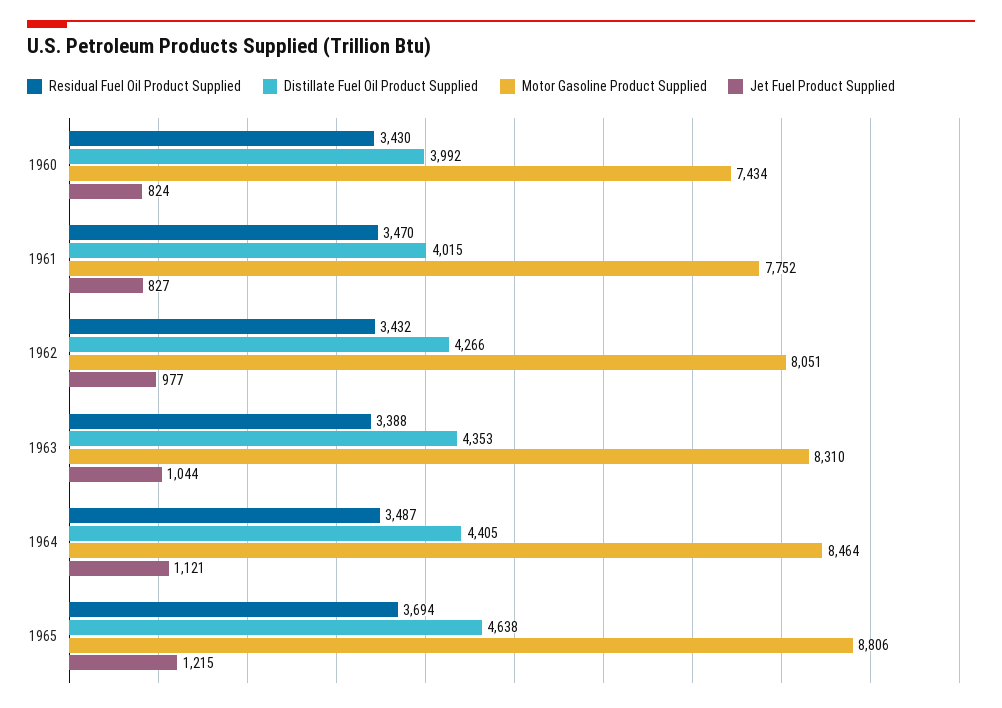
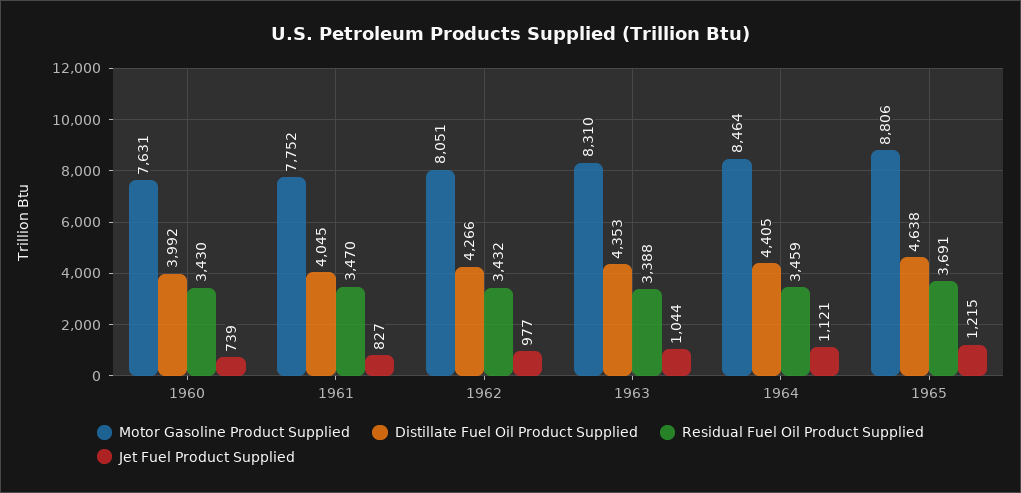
  {
    "Residual Fuel Oil Product Supplied": {
      "1960": 3430,
      "1961": 3470,
      "1962": 3432,
      "1963": 3388,
-     "1964": 3487,
+     "1964": 3459,
-     "1965": 3694
+     "1965": 3691
    },
    "Distillate Fuel Oil Product Supplied": {
      "1960": 3992,
-     "1961": 4015,
+     "1961": 4045,
      "1962": 4266,
      "1963": 4353,
      "1964": 4405,
      "1965": 4638
    },
    "Motor Gasoline Product Supplied": {
-     "1960": 7434,
+     "1960": 7631,
      "1961": 7752,
      "1962": 8051,
      "1963": 8310,
      "1964": 8464,
      "1965": 8806
    },
    "Jet Fuel Product Supplied": {
-     "1960": 824,
+     "1960": 739,
      "1961": 827,
      "1962": 977,
      "1963": 1044,
      "1964": 1121,
      "1965": 1215
    }
  }

